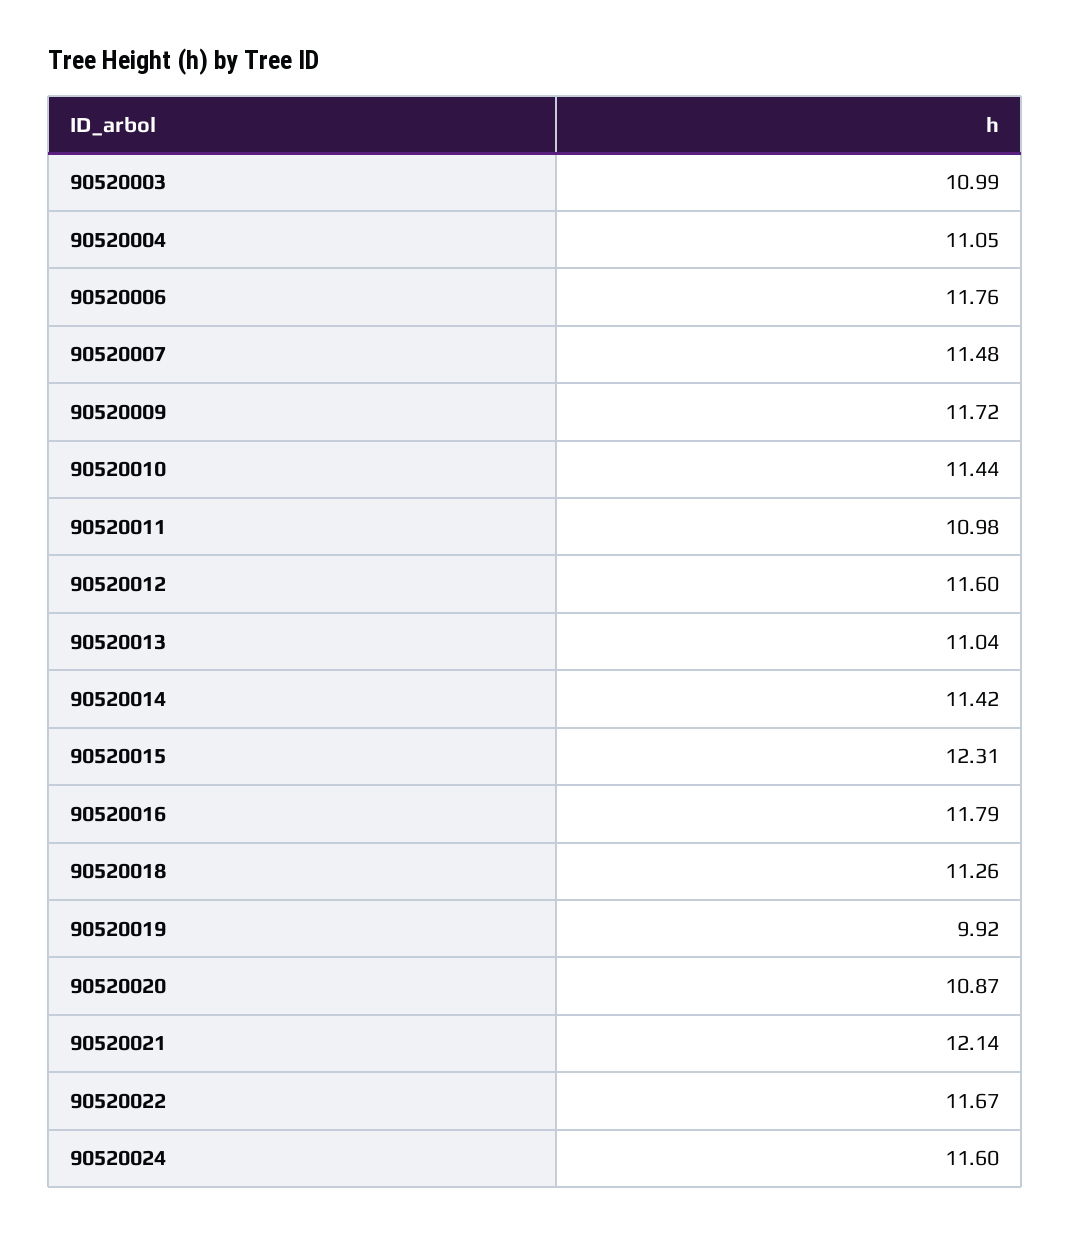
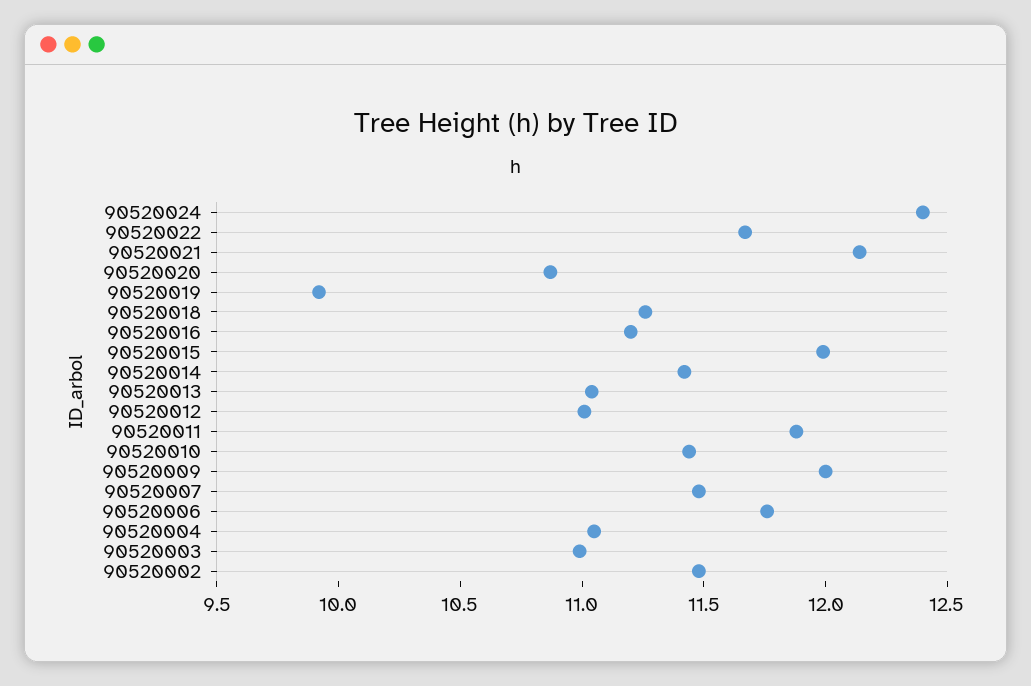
  {
    "90520003": 10.99,
    "90520004": 11.05,
    "90520006": 11.76,
    "90520007": 11.48,
-   "90520009": 11.72,
+   "90520009": 12,
    "90520010": 11.44,
-   "90520011": 10.98,
+   "90520011": 11.9,
-   "90520012": 11.6,
+   "90520012": 11,
    "90520013": 11.04,
    "90520014": 11.42,
-   "90520015": 12.31,
+   "90520015": 12,
-   "90520016": 11.79,
+   "90520016": 11.2,
    "90520018": 11.26,
    "90520019": 9.92,
    "90520020": 10.87,
    "90520021": 12.14,
    "90520022": 11.67,
-   "90520024": 11.6
+   "90520024": 12.4,
+   "90520002": 11.5
  }

